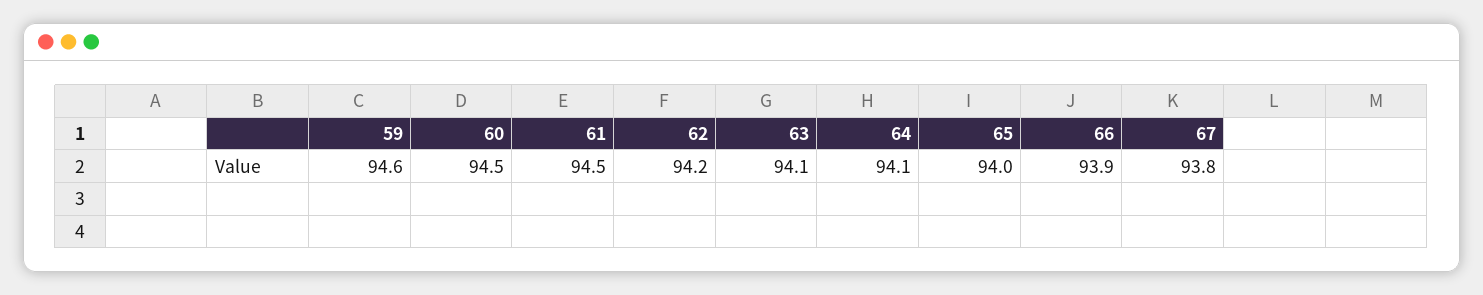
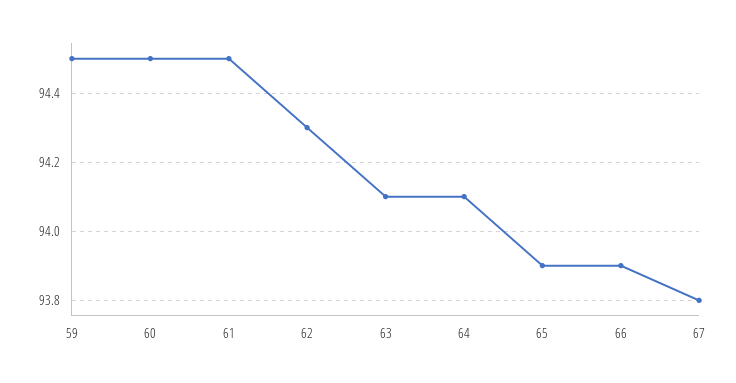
  {
-   "59": 94.6,
+   "59": 94.5,
    "60": 94.5,
    "61": 94.5,
-   "62": 94.2,
+   "62": 94.3,
    "63": 94.1,
    "64": 94.1,
-   "65": 94,
+   "65": 93.9,
    "66": 93.9,
    "67": 93.8
  }

